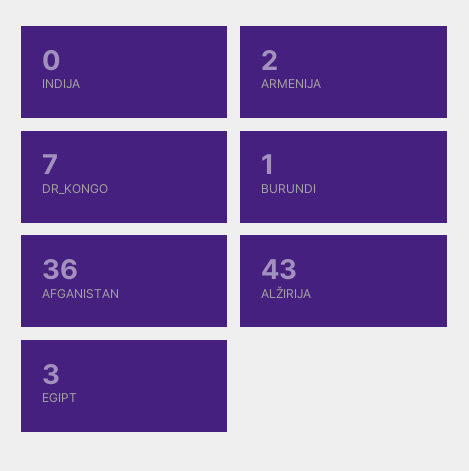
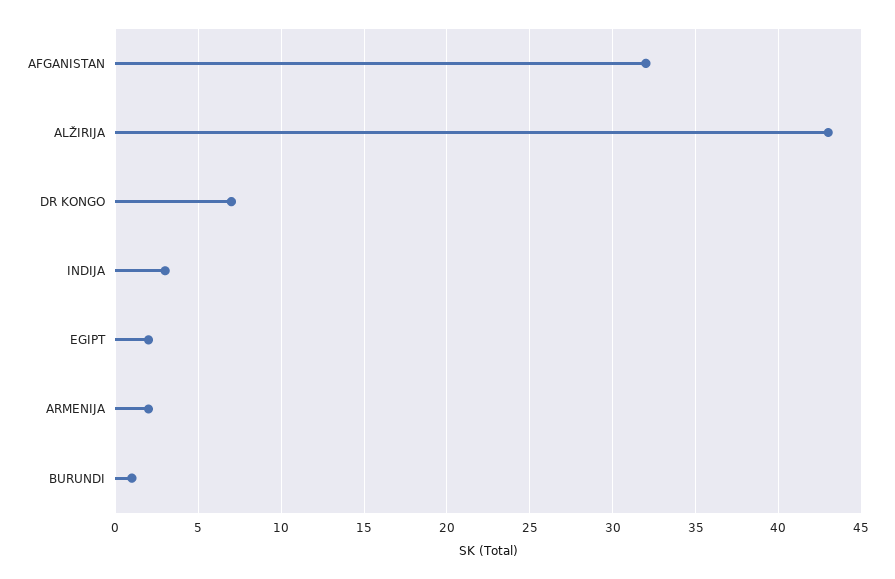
  {
-   "INDIJA": 0,
+   "INDIJA": 3,
    "ARMENIJA": 2,
    "DR_KONGO": 7,
    "BURUNDI": 1,
-   "AFGANISTAN": 36,
+   "AFGANISTAN": 32,
    "ALŽIRIJA": 43,
-   "EGIPT": 3
+   "EGIPT": 2
  }

